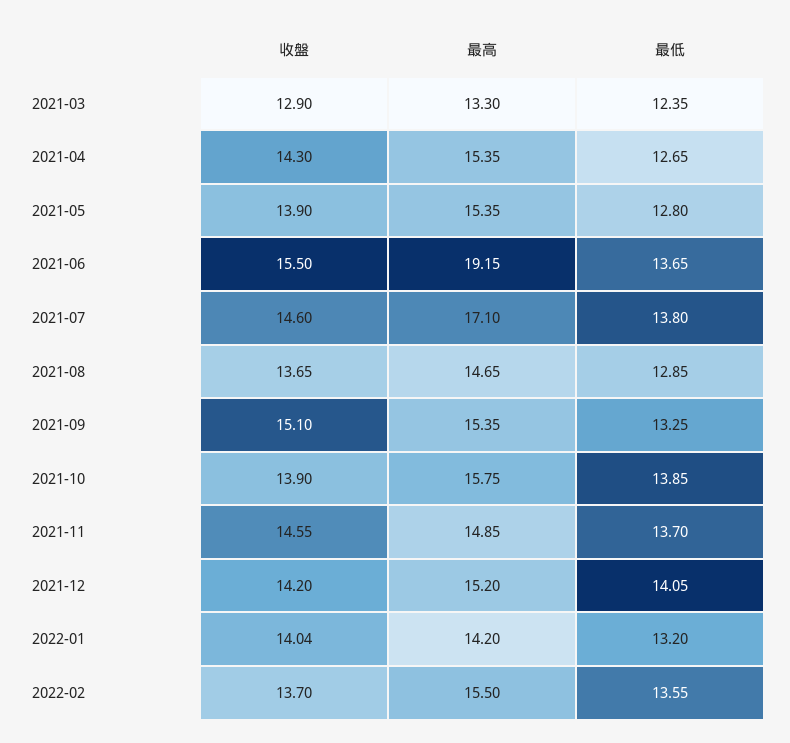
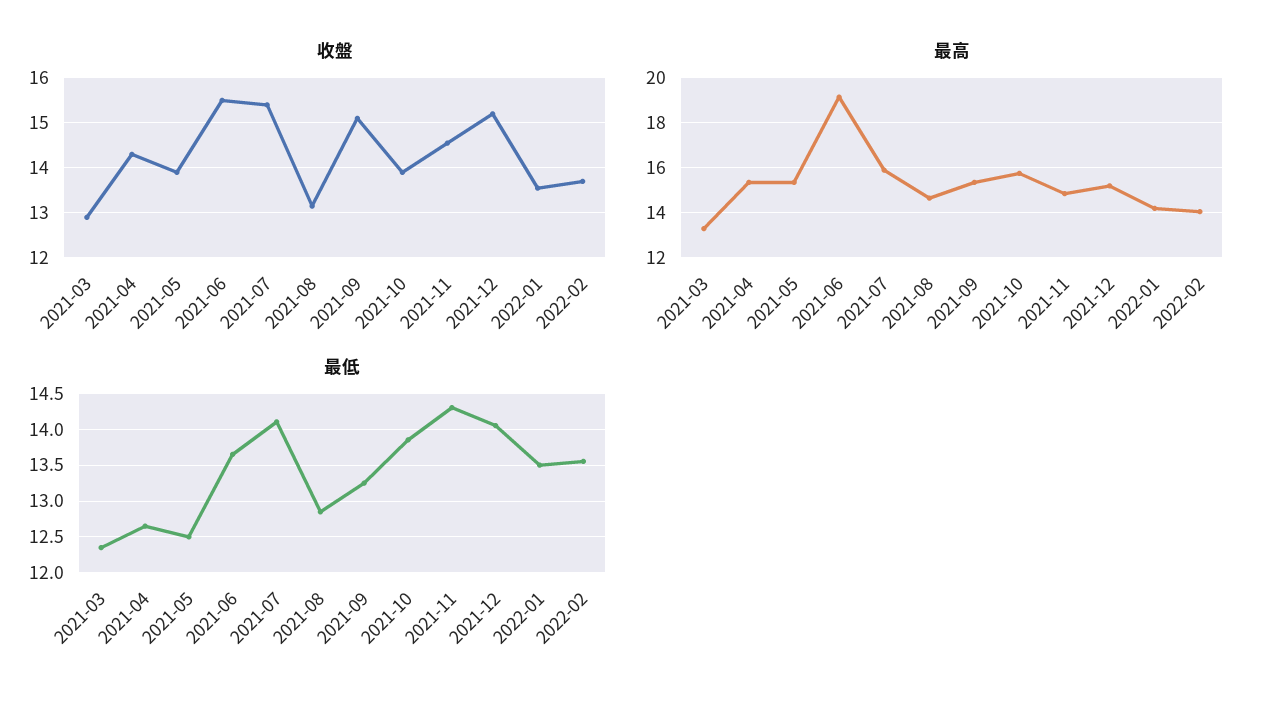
  {
    "收盤": {
      "2021-03": 12.9,
      "2021-04": 14.3,
      "2021-05": 13.9,
      "2021-06": 15.5,
-     "2021-07": 14.6,
+     "2021-07": 15.4,
-     "2021-08": 13.65,
+     "2021-08": 13.2,
      "2021-09": 15.1,
      "2021-10": 13.9,
      "2021-11": 14.55,
-     "2021-12": 14.2,
+     "2021-12": 15.2,
-     "2022-01": 14.04,
+     "2022-01": 13.6,
      "2022-02": 13.7
    },
    "最高": {
      "2021-03": 13.3,
      "2021-04": 15.35,
      "2021-05": 15.35,
      "2021-06": 19.15,
-     "2021-07": 17.1,
+     "2021-07": 16,
      "2021-08": 14.65,
      "2021-09": 15.35,
      "2021-10": 15.75,
      "2021-11": 14.85,
      "2021-12": 15.2,
      "2022-01": 14.2,
-     "2022-02": 15.5
+     "2022-02": 14
    },
    "最低": {
      "2021-03": 12.35,
      "2021-04": 12.65,
-     "2021-05": 12.8,
+     "2021-05": 12.5,
      "2021-06": 13.65,
-     "2021-07": 13.8,
+     "2021-07": 14.1,
      "2021-08": 12.85,
      "2021-09": 13.25,
      "2021-10": 13.85,
-     "2021-11": 13.7,
+     "2021-11": 14.3,
      "2021-12": 14.05,
-     "2022-01": 13.2,
+     "2022-01": 13.5,
      "2022-02": 13.55
    }
  }

